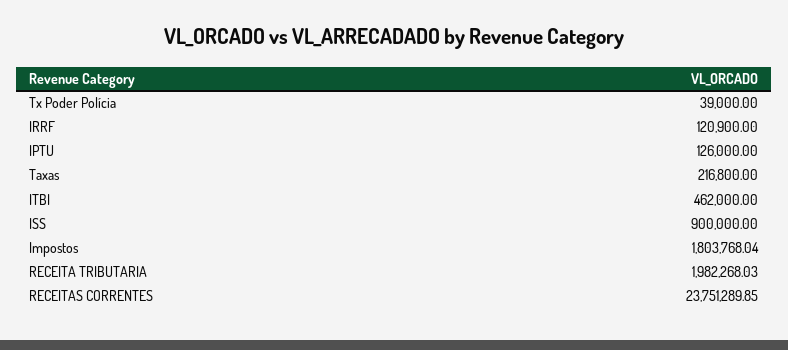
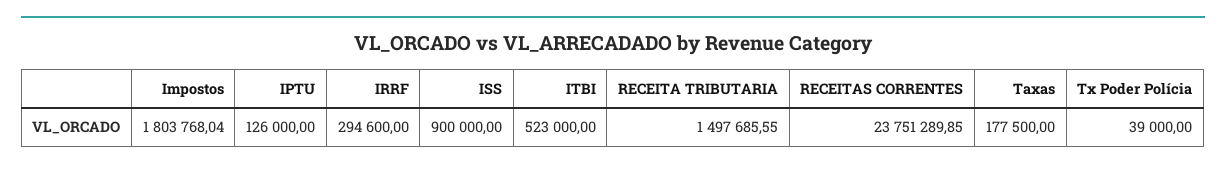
  {
    "Tx Poder Polícia": 39000,
-   "IRRF": 120900,
+   "IRRF": 294600,
    "IPTU": 126000,
-   "Taxas": 216800,
+   "Taxas": 177500,
-   "ITBI": 462000,
+   "ITBI": 523000,
    "ISS": 900000,
    "Impostos": 1803768.04,
-   "RECEITA TRIBUTARIA": 1982268.03,
+   "RECEITA TRIBUTARIA": 1497685.55,
    "RECEITAS CORRENTES": 23751289.85
  }

